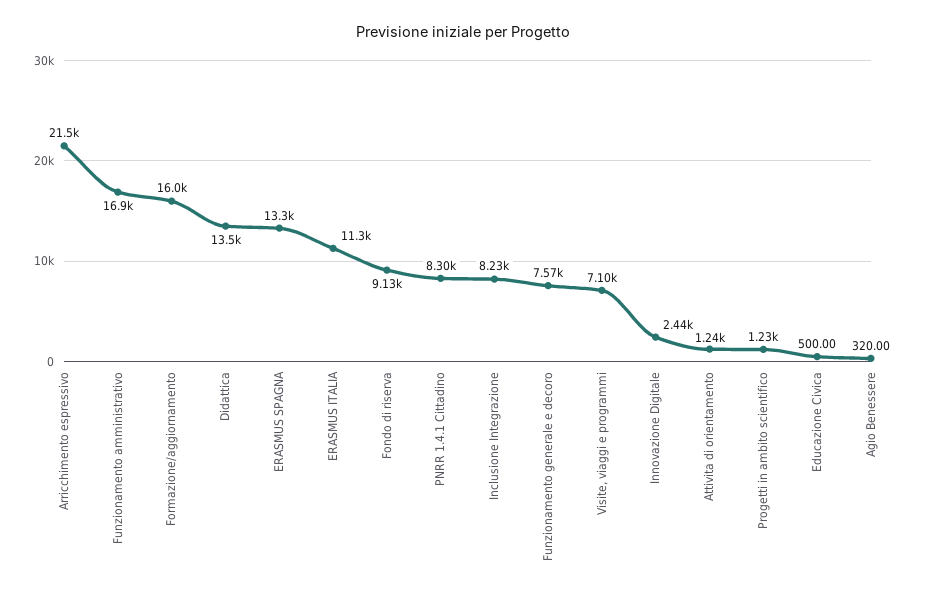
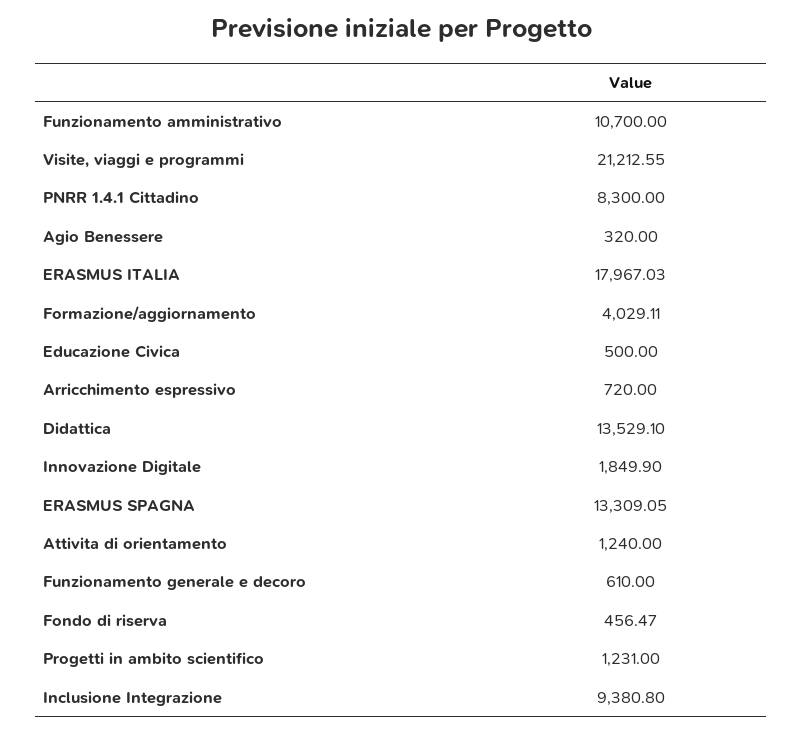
  {
-   "Arricchimento espressivo": 21500,
+   "Arricchimento espressivo": 720,
-   "Funzionamento amministrativo": 16900,
+   "Funzionamento amministrativo": 10700,
-   "Formazione/aggiornamento": 16000,
+   "Formazione/aggiornamento": 4029.11,
    "Didattica": 13529.1,
    "ERASMUS SPAGNA": 13309.05,
-   "ERASMUS ITALIA": 11300,
+   "ERASMUS ITALIA": 17967.03,
-   "Fondo di riserva": 9130,
+   "Fondo di riserva": 456.47,
    "PNRR 1.4.1 Cittadino": 8300,
-   "Inclusione Integrazione": 8230,
+   "Inclusione Integrazione": 9380.8,
-   "Funzionamento generale e decoro": 7570,
+   "Funzionamento generale e decoro": 610,
-   "Visite, viaggi e programmi": 7100,
+   "Visite, viaggi e programmi": 21212.55,
-   "Innovazione Digitale": 2440,
+   "Innovazione Digitale": 1849.9,
    "Attivita di orientamento": 1240,
    "Progetti in ambito scientifico": 1231,
    "Educazione Civica": 500,
    "Agio Benessere": 320
  }

